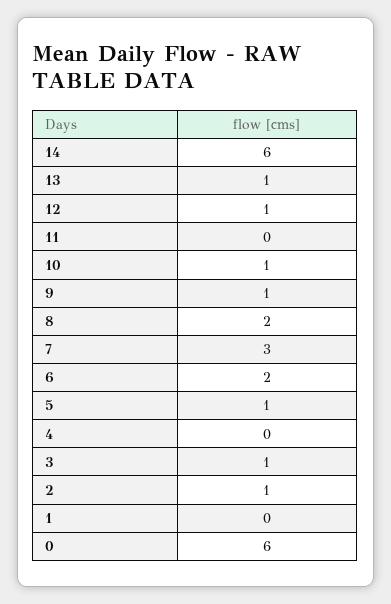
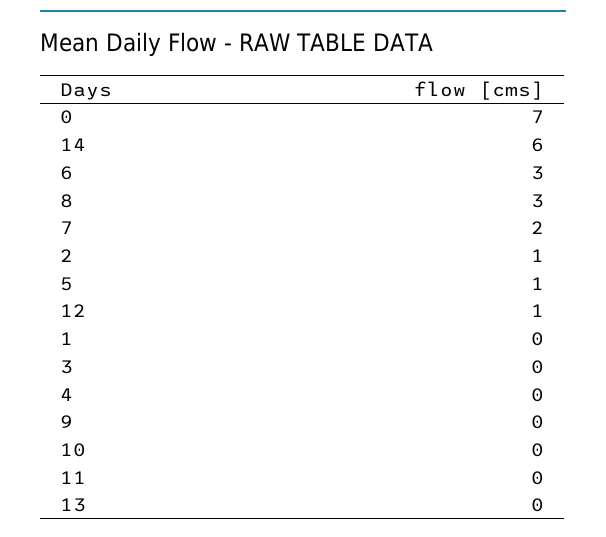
  {
    "14": 6,
-   "13": 1,
+   "13": 0,
    "12": 1,
    "11": 0,
-   "10": 1,
+   "10": 0,
-   "9": 1,
+   "9": 0,
-   "8": 2,
+   "8": 3,
-   "7": 3,
+   "7": 2,
-   "6": 2,
+   "6": 3,
    "5": 1,
    "4": 0,
-   "3": 1,
+   "3": 0,
    "2": 1,
    "1": 0,
-   "0": 6
+   "0": 7
  }

